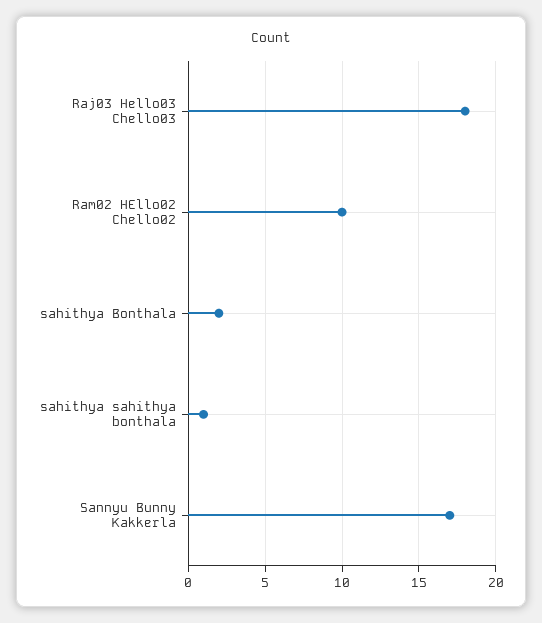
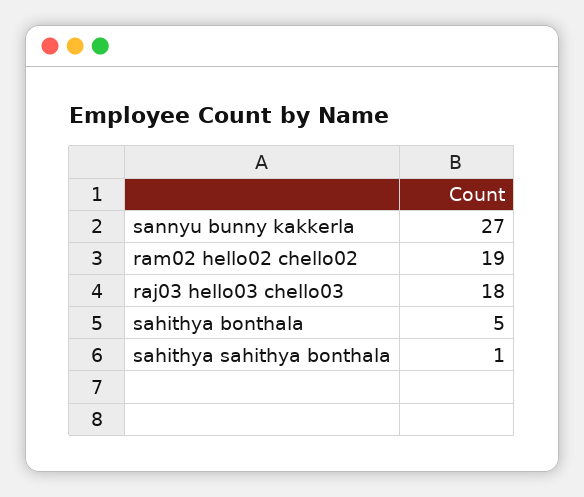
  {
    "Raj03 Hello03 Chello03": 18,
-   "Ram02 HEllo02 Chello02": 10,
+   "Ram02 HEllo02 Chello02": 19,
-   "sahithya Bonthala": 2,
+   "sahithya Bonthala": 5,
    "sahithya sahithya bonthala": 1,
-   "Sannyu Bunny Kakkerla": 17
+   "Sannyu Bunny Kakkerla": 27
  }

